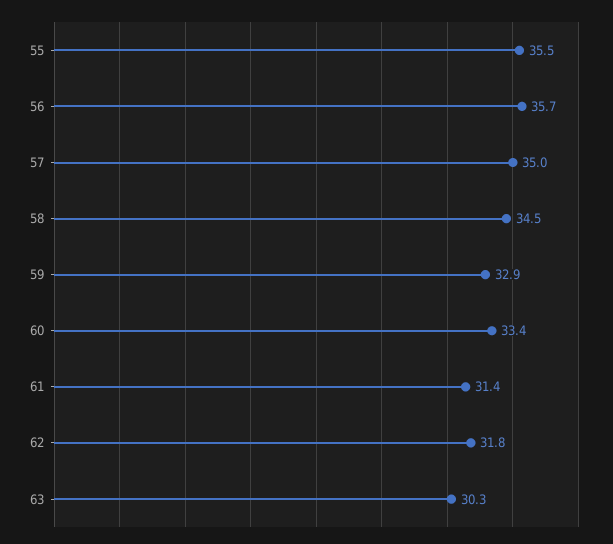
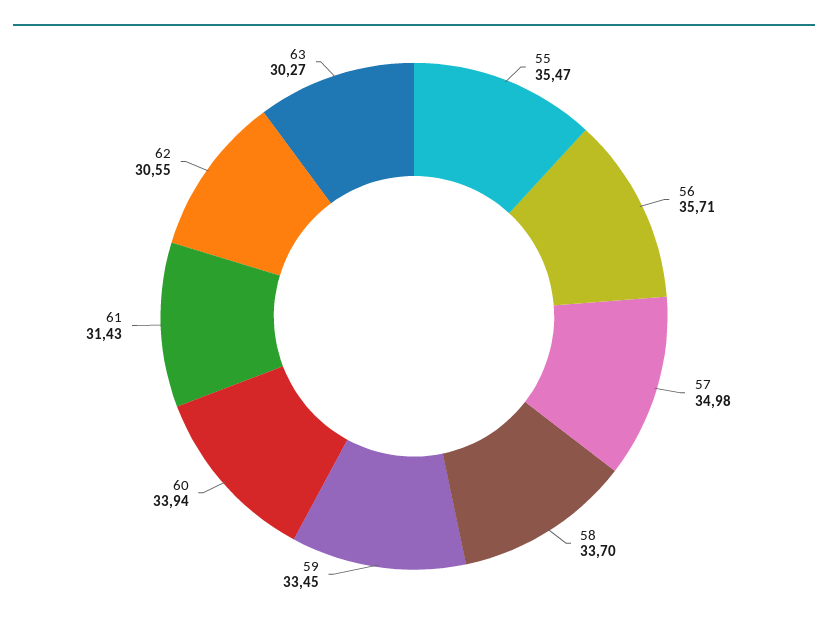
  {
    "55": 35.47,
    "56": 35.71,
    "57": 34.98,
-   "58": 34.5,
+   "58": 33.7,
-   "59": 32.9,
+   "59": 33.45,
-   "60": 33.4,
+   "60": 33.94,
    "61": 31.43,
-   "62": 31.8,
+   "62": 30.55,
    "63": 30.27
  }

